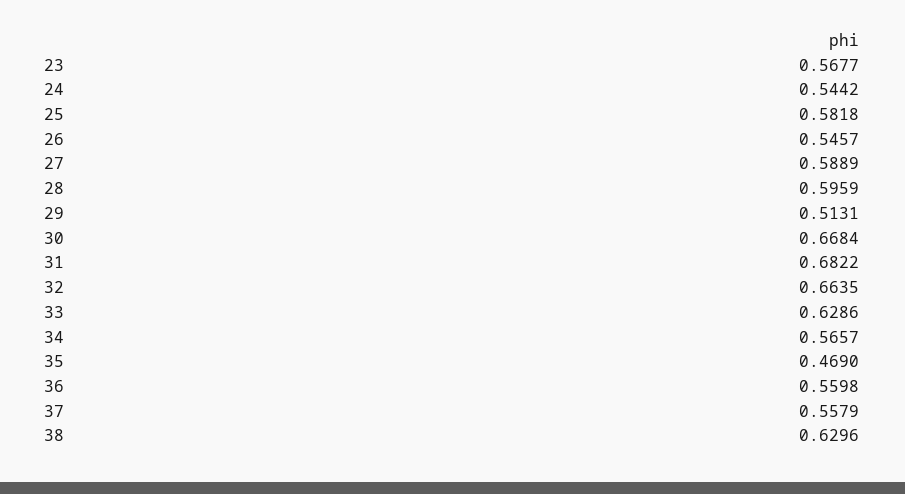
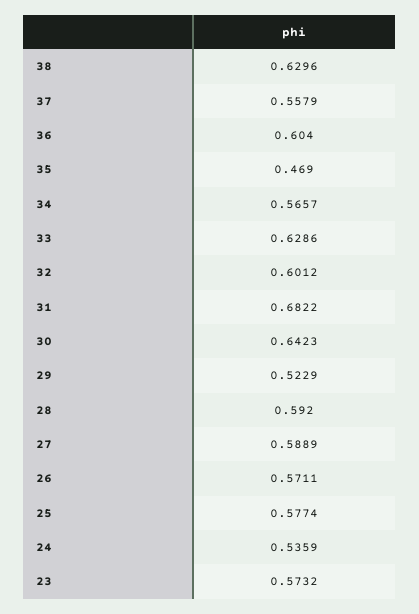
  {
-   "23": 0.5677,
+   "23": 0.5732,
-   "24": 0.5442,
+   "24": 0.5359,
-   "25": 0.5818,
+   "25": 0.5774,
-   "26": 0.5457,
+   "26": 0.5711,
    "27": 0.5889,
-   "28": 0.5959,
+   "28": 0.592,
-   "29": 0.5131,
+   "29": 0.5229,
-   "30": 0.6684,
+   "30": 0.6423,
    "31": 0.6822,
-   "32": 0.6635,
+   "32": 0.6012,
    "33": 0.6286,
    "34": 0.5657,
    "35": 0.469,
-   "36": 0.5598,
+   "36": 0.604,
    "37": 0.5579,
    "38": 0.6296
  }

